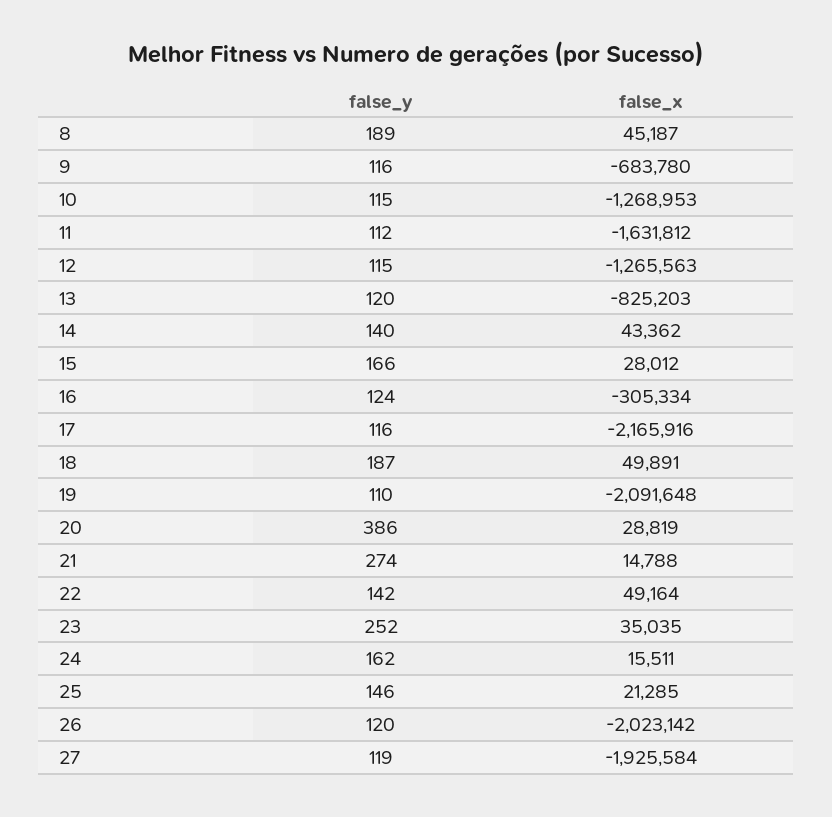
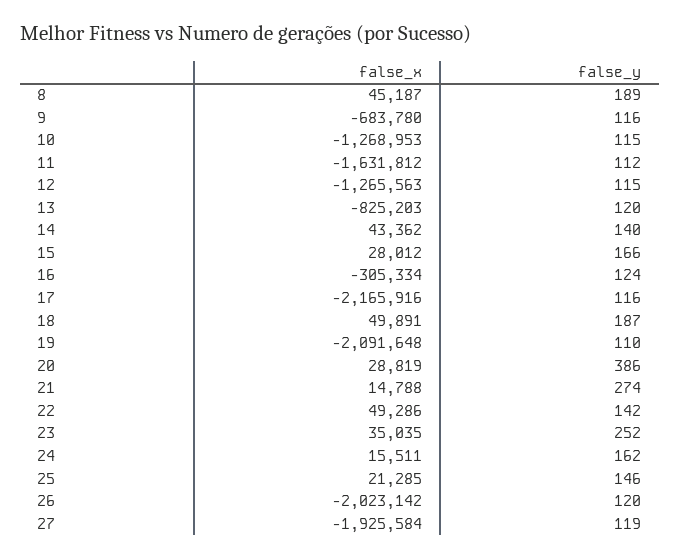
  {
    "false_y": {
      "8": 189,
      "9": 116,
      "10": 115,
      "11": 112,
      "12": 115,
      "13": 120,
      "14": 140,
      "15": 166,
      "16": 124,
      "17": 116,
      "18": 187,
      "19": 110,
      "20": 386,
      "21": 274,
      "22": 142,
      "23": 252,
      "24": 162,
      "25": 146,
      "26": 120,
      "27": 119
    },
    "false_x": {
      "8": 45187,
      "9": -683780,
      "10": -1268953,
      "11": -1631812,
      "12": -1265563,
      "13": -825203,
      "14": 43362,
      "15": 28012,
      "16": -305334,
      "17": -2165916,
      "18": 49891,
      "19": -2091648,
      "20": 28819,
      "21": 14788,
-     "22": 49164,
+     "22": 49286,
      "23": 35035,
      "24": 15511,
      "25": 21285,
      "26": -2023142,
      "27": -1925584
    }
  }

